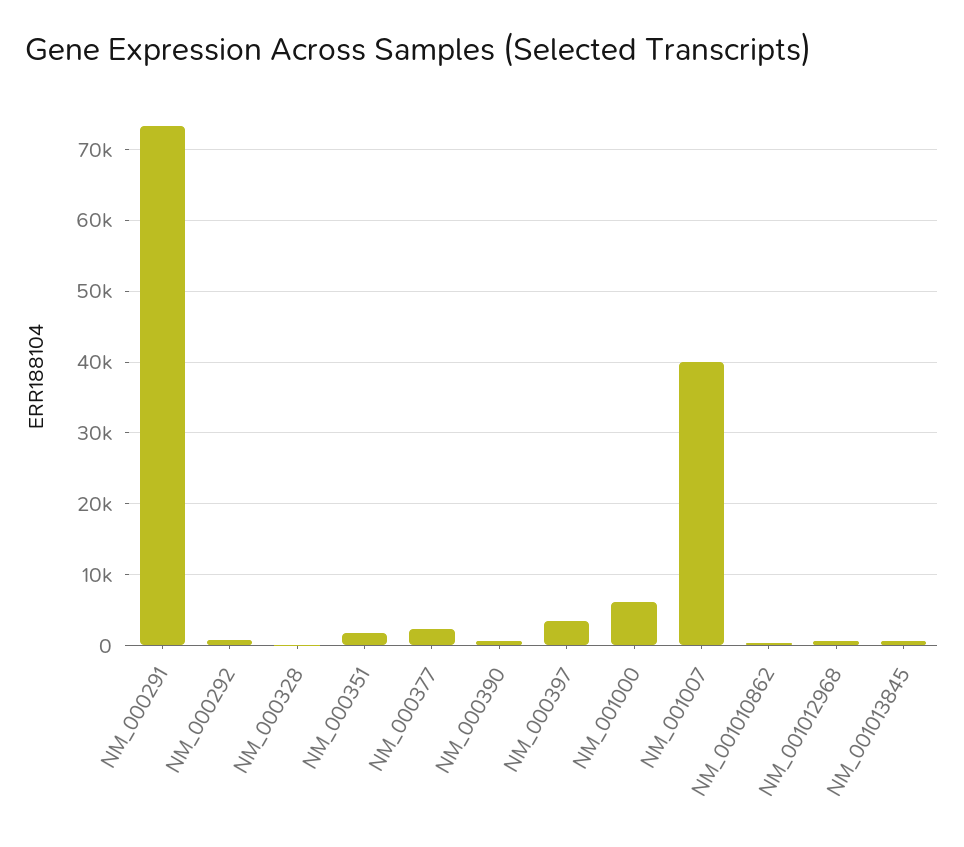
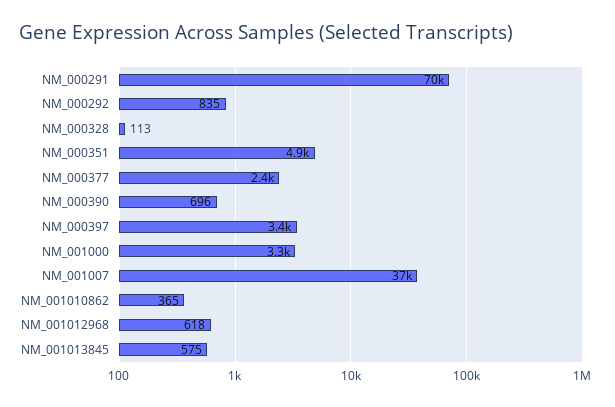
  {
-   "NM_000291": 73000,
+   "NM_000291": 70000,
    "NM_000292": 835,
    "NM_000328": 113,
-   "NM_000351": 2000,
+   "NM_000351": 4900,
    "NM_000377": 2400,
    "NM_000390": 696,
    "NM_000397": 3400,
-   "NM_001000": 6000,
+   "NM_001000": 3300,
-   "NM_001007": 40000,
+   "NM_001007": 37000,
    "NM_001010862": 365,
    "NM_001012968": 618,
    "NM_001013845": 575
  }

